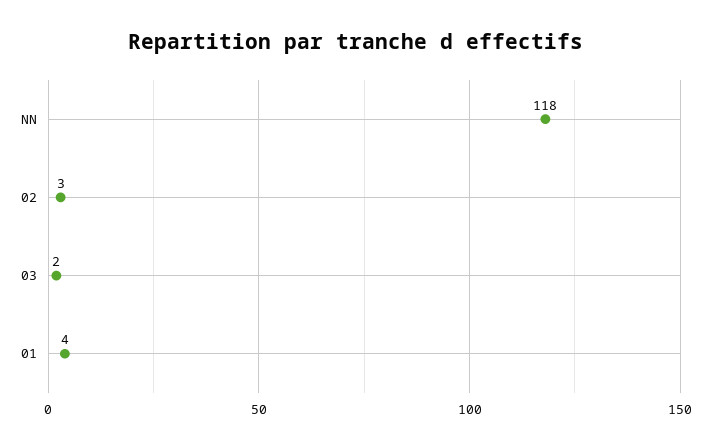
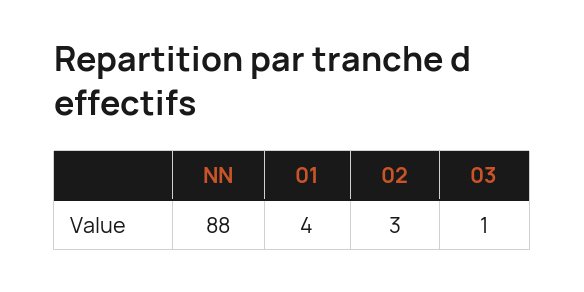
  {
-   "NN": 118,
+   "NN": 88,
    "02": 3,
-   "03": 2,
+   "03": 1,
    "01": 4
  }

